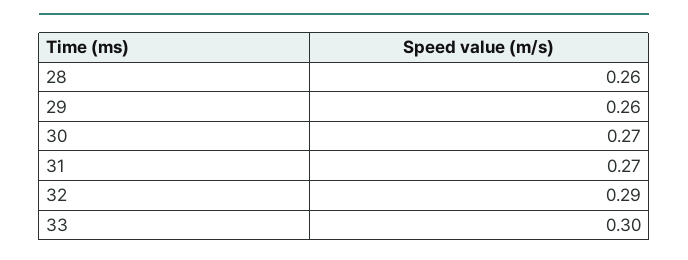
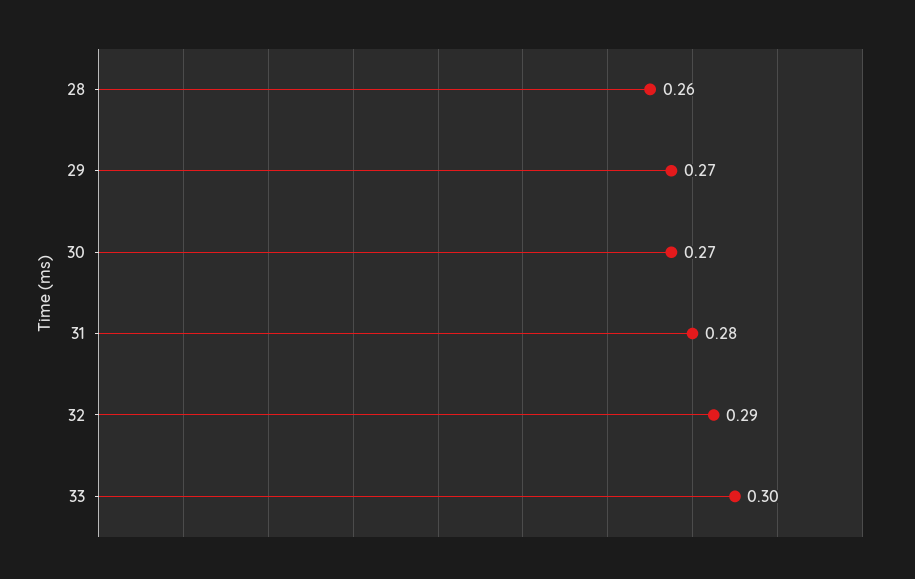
  {
    "28": 0.26,
-   "29": 0.26,
+   "29": 0.27,
    "30": 0.27,
-   "31": 0.27,
+   "31": 0.28,
    "32": 0.29,
    "33": 0.3
  }

